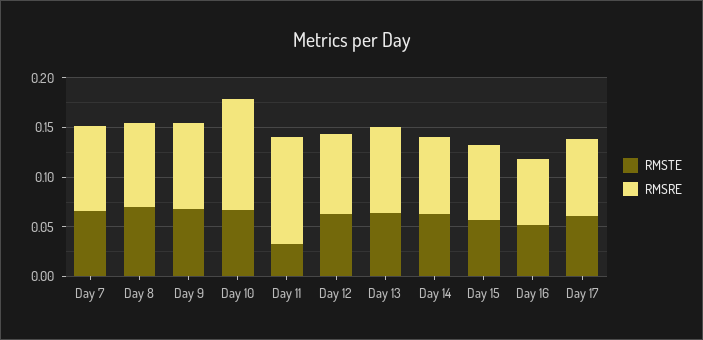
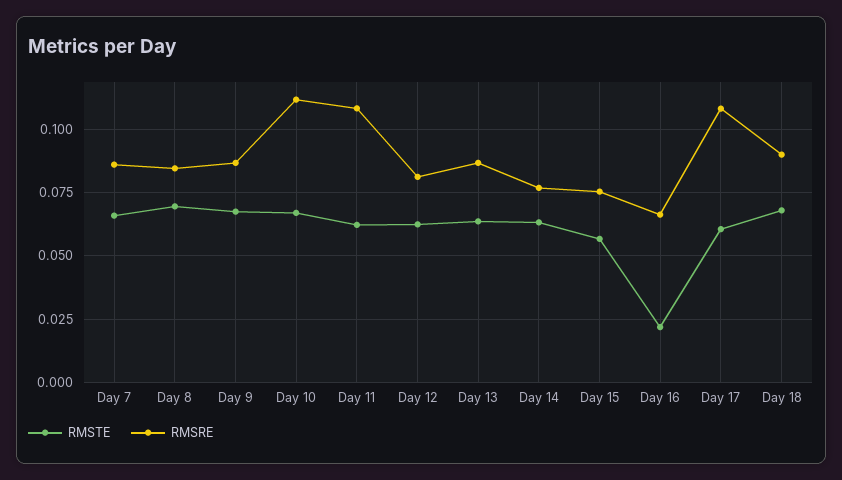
  {
    "RMSTE": {
      "Day 7": 0.065,
      "Day 8": 0.07,
      "Day 9": 0.0675,
      "Day 10": 0.0675,
-     "Day 11": 0.03,
+     "Day 11": 0.0625,
      "Day 12": 0.0625,
      "Day 13": 0.0625,
      "Day 14": 0.0625,
      "Day 15": 0.0575,
-     "Day 16": 0.05,
+     "Day 16": 0.0225,
-     "Day 17": 0.06
+     "Day 17": 0.06,
+     "Day 18": 0.0675
    },
    "RMSRE": {
      "Day 7": 0.085,
      "Day 8": 0.085,
      "Day 9": 0.0875,
      "Day 10": 0.1125,
      "Day 11": 0.1075,
      "Day 12": 0.08,
      "Day 13": 0.0875,
      "Day 14": 0.0775,
      "Day 15": 0.075,
      "Day 16": 0.0675,
-     "Day 17": 0.08
+     "Day 17": 0.1075,
+     "Day 18": 0.09
    }
  }

